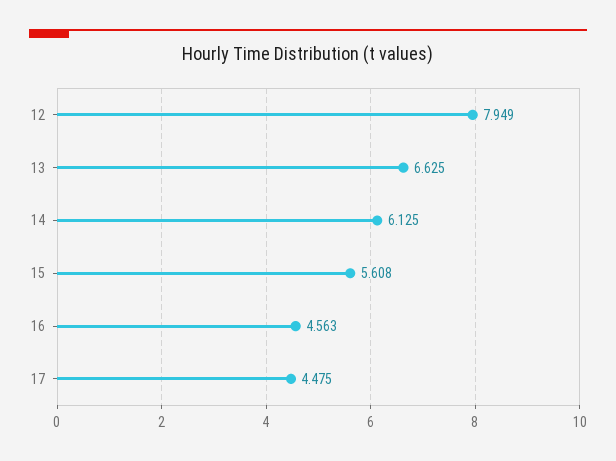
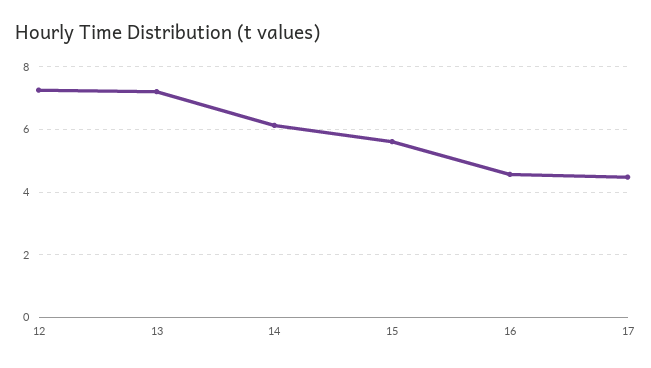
  {
-   "12": 7.949,
+   "12": 7.2,
-   "13": 6.625,
+   "13": 7.2,
    "14": 6.125,
    "15": 5.608,
    "16": 4.563,
    "17": 4.475
  }

